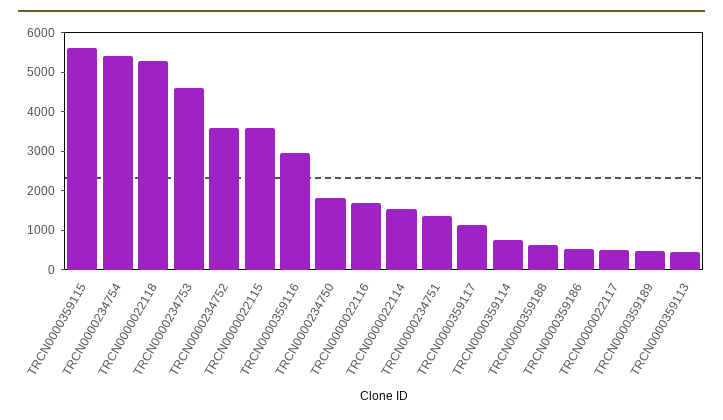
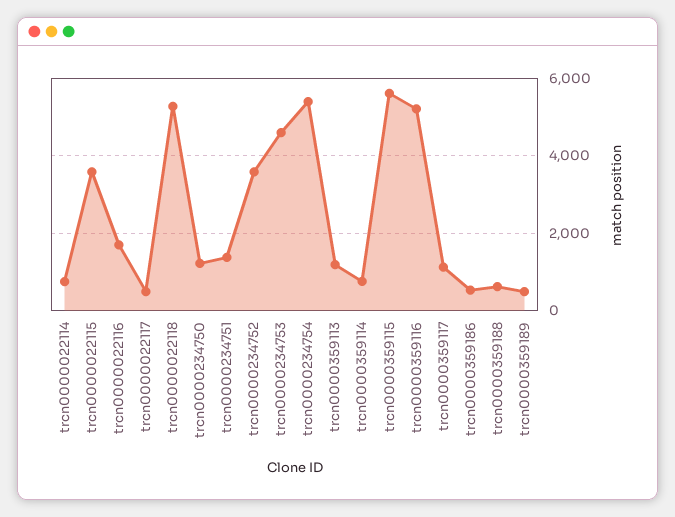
  {
    "TRCN0000359115": 5600,
    "TRCN0000234754": 5400,
    "TRCN0000022118": 5200,
    "TRCN0000234753": 4600,
    "TRCN0000234752": 3600,
    "TRCN0000022115": 3600,
-   "TRCN0000359116": 3000,
+   "TRCN0000359116": 5200,
-   "TRCN0000234750": 1750,
+   "TRCN0000234750": 1200,
    "TRCN0000022116": 1600,
-   "TRCN0000022114": 1500,
+   "TRCN0000022114": 800,
    "TRCN0000234751": 1400,
    "TRCN0000359117": 1200,
    "TRCN0000359114": 800,
    "TRCN0000359188": 600,
    "TRCN0000359186": 600,
    "TRCN0000022117": 400,
    "TRCN0000359189": 400,
-   "TRCN0000359113": 500
+   "TRCN0000359113": 1200
  }

